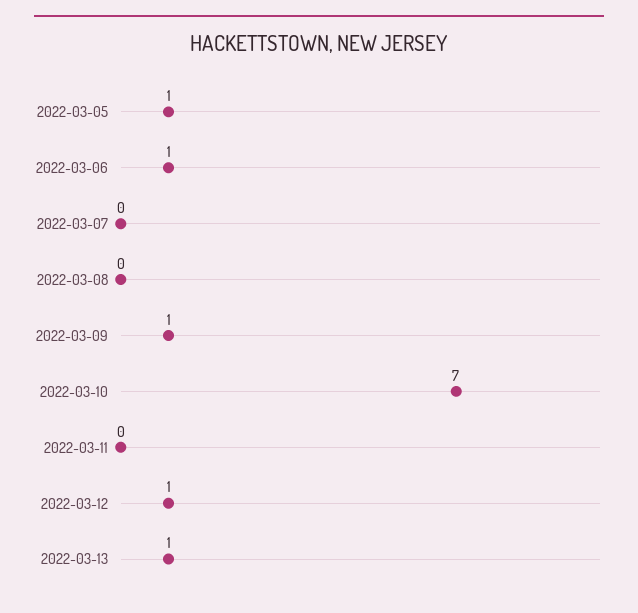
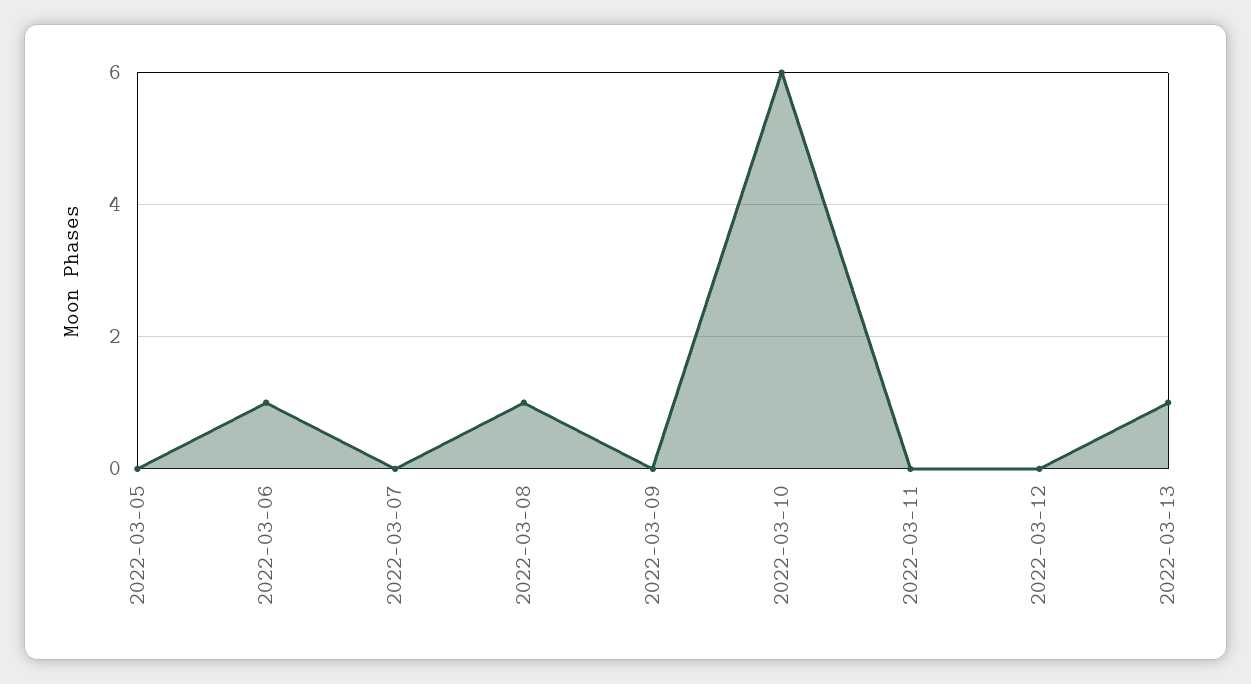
  {
-   "2022-03-05": 1,
+   "2022-03-05": 0,
    "2022-03-06": 1,
    "2022-03-07": 0,
-   "2022-03-08": 0,
+   "2022-03-08": 1,
-   "2022-03-09": 1,
+   "2022-03-09": 0,
-   "2022-03-10": 7,
+   "2022-03-10": 6,
    "2022-03-11": 0,
-   "2022-03-12": 1,
+   "2022-03-12": 0,
    "2022-03-13": 1
  }

